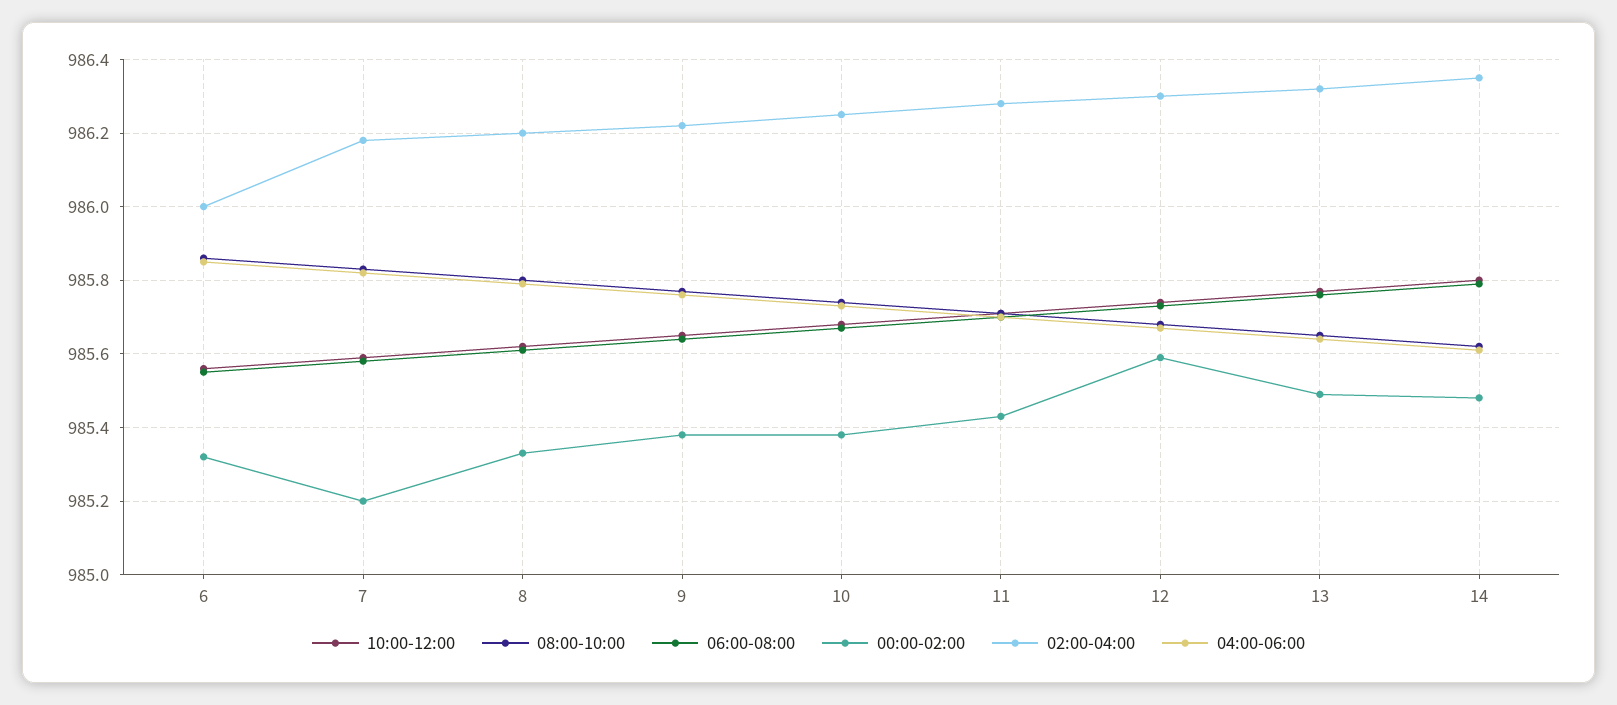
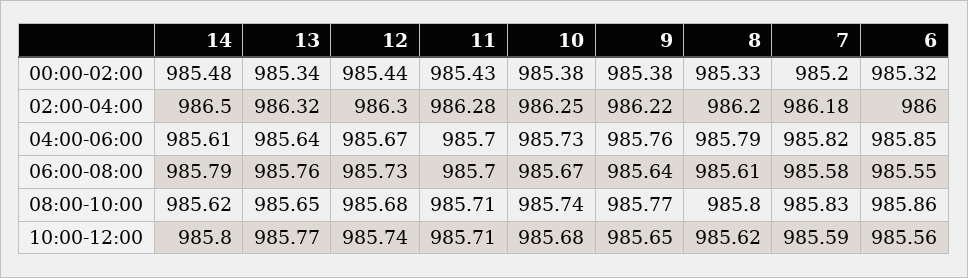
  {
    "10:00-12:00": {
      "6": 985.56,
      "7": 985.59,
      "8": 985.62,
      "9": 985.65,
      "10": 985.68,
      "11": 985.71,
      "12": 985.74,
      "13": 985.77,
      "14": 985.8
    },
    "08:00-10:00": {
      "6": 985.86,
      "7": 985.83,
      "8": 985.8,
      "9": 985.77,
      "10": 985.74,
      "11": 985.71,
      "12": 985.68,
      "13": 985.65,
      "14": 985.62
    },
    "06:00-08:00": {
      "6": 985.55,
      "7": 985.58,
      "8": 985.61,
      "9": 985.64,
      "10": 985.67,
      "11": 985.7,
      "12": 985.73,
      "13": 985.76,
      "14": 985.79
    },
    "00:00-02:00": {
      "6": 985.32,
      "7": 985.2,
      "8": 985.33,
      "9": 985.38,
      "10": 985.38,
      "11": 985.43,
-     "12": 985.6,
+     "12": 985.44,
-     "13": 985.5,
+     "13": 985.34,
      "14": 985.48
    },
    "02:00-04:00": {
      "6": 986,
      "7": 986.18,
      "8": 986.2,
      "9": 986.22,
      "10": 986.25,
      "11": 986.28,
      "12": 986.3,
      "13": 986.32,
-     "14": 986.35
+     "14": 986.5
    },
    "04:00-06:00": {
      "6": 985.85,
      "7": 985.82,
      "8": 985.79,
      "9": 985.76,
      "10": 985.73,
      "11": 985.7,
      "12": 985.67,
      "13": 985.64,
      "14": 985.61
    }
  }

